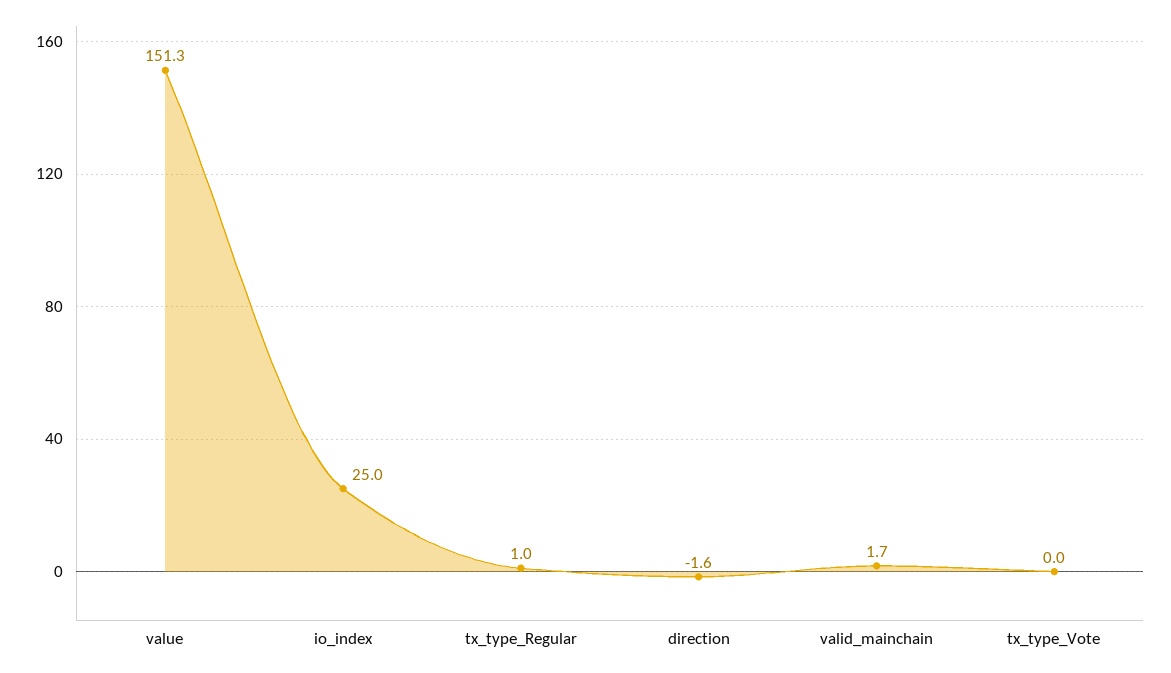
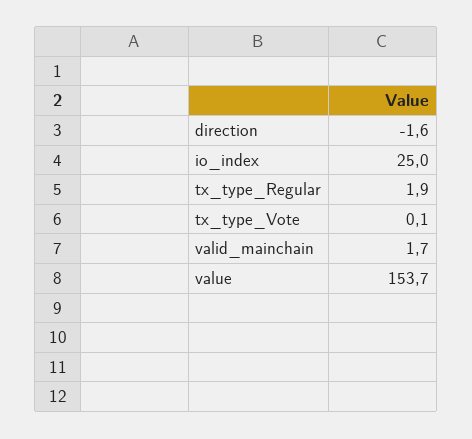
  {
-   "value": 151.3,
+   "value": 153.7,
    "io_index": 25,
-   "tx_type_Regular": 1,
+   "tx_type_Regular": 1.9,
    "direction": -1.6,
    "valid_mainchain": 1.7,
-   "tx_type_Vote": 0
+   "tx_type_Vote": 0.1
  }

